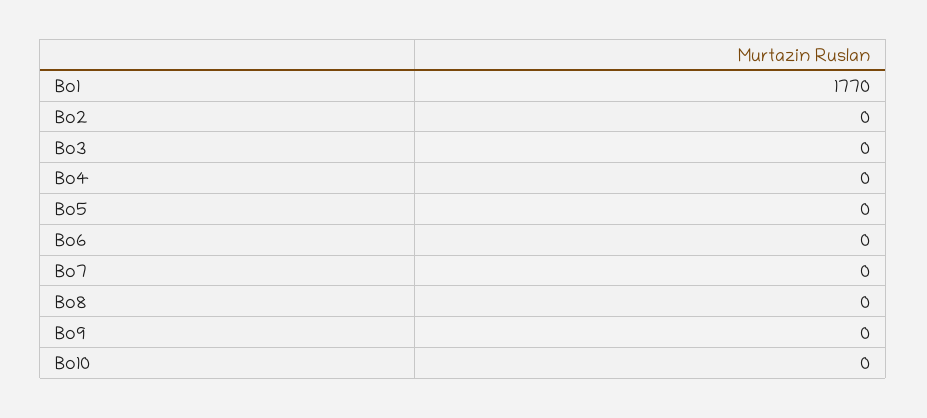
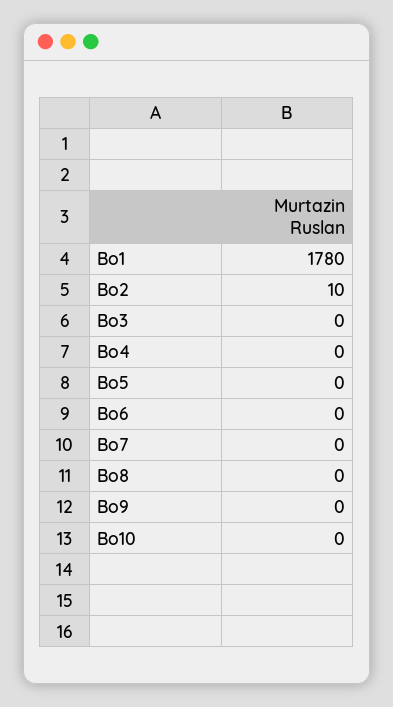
  {
-   "Bo1": 1770,
+   "Bo1": 1780,
-   "Bo2": 0,
+   "Bo2": 10,
    "Bo3": 0,
    "Bo4": 0,
    "Bo5": 0,
    "Bo6": 0,
    "Bo7": 0,
    "Bo8": 0,
    "Bo9": 0,
    "Bo10": 0
  }

